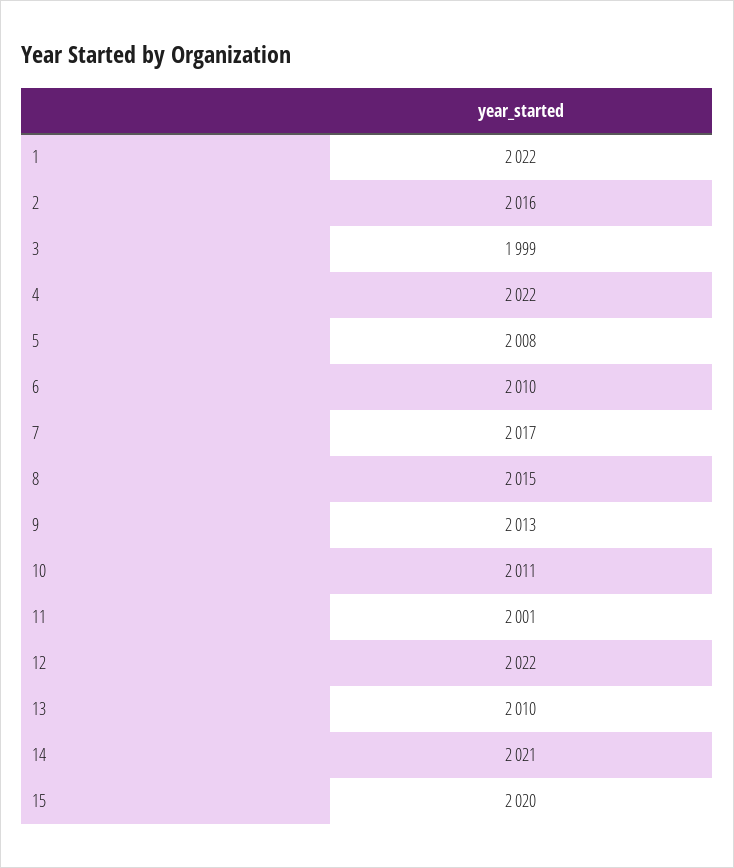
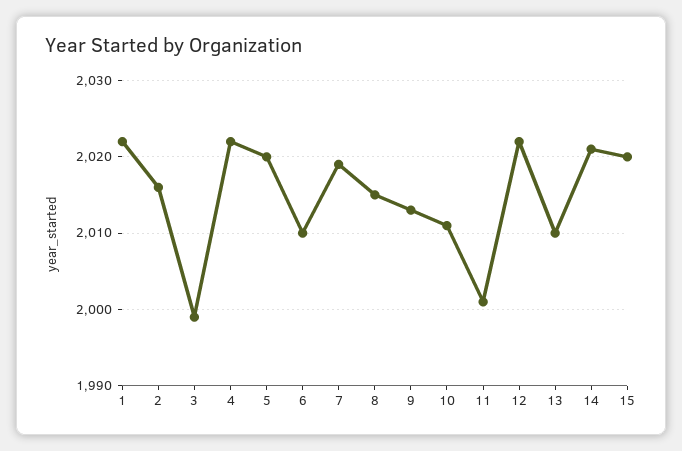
  {
    "1": 2022,
    "2": 2016,
    "3": 1999,
    "4": 2022,
-   "5": 2008,
+   "5": 2020,
    "6": 2010,
-   "7": 2017,
+   "7": 2019,
    "8": 2015,
    "9": 2013,
    "10": 2011,
    "11": 2001,
    "12": 2022,
    "13": 2010,
    "14": 2021,
    "15": 2020
  }

